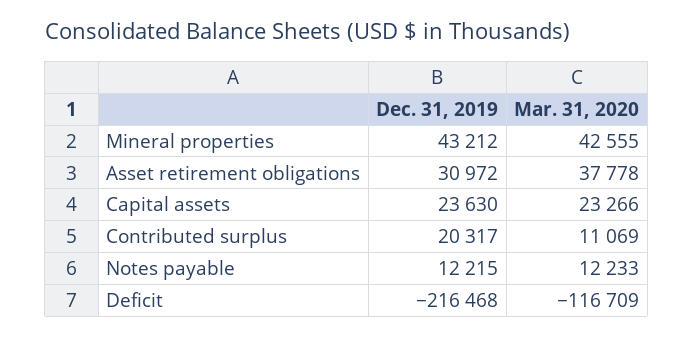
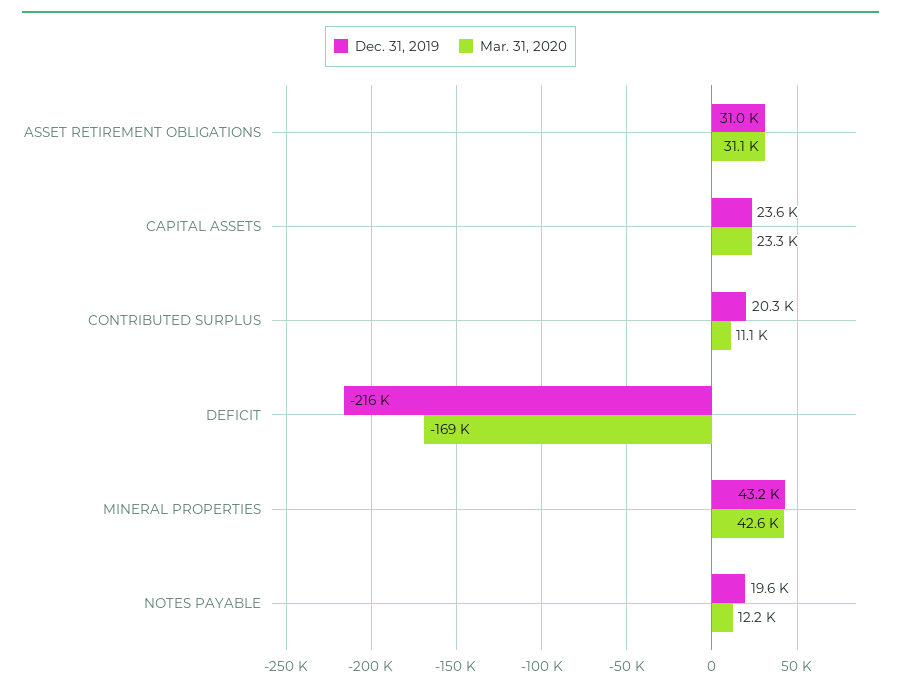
  {
    "Dec. 31, 2019": {
      "Mineral properties": 43212,
      "Asset retirement obligations": 30972,
      "Capital assets": 23630,
      "Contributed surplus": 20317,
-     "Notes payable": 12215,
+     "Notes payable": 19600,
      "Deficit": -216468
    },
    "Mar. 31, 2020": {
      "Mineral properties": 42555,
-     "Asset retirement obligations": 37778,
+     "Asset retirement obligations": 31100,
      "Capital assets": 23266,
      "Contributed surplus": 11069,
      "Notes payable": 12233,
-     "Deficit": -116709
+     "Deficit": -169000
    }
  }

